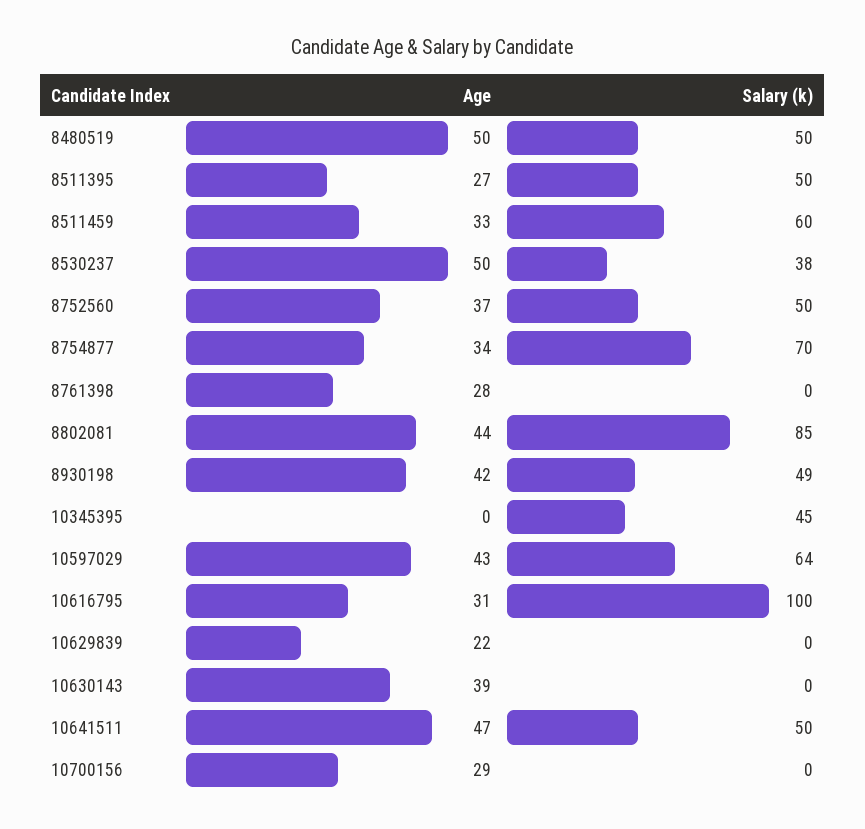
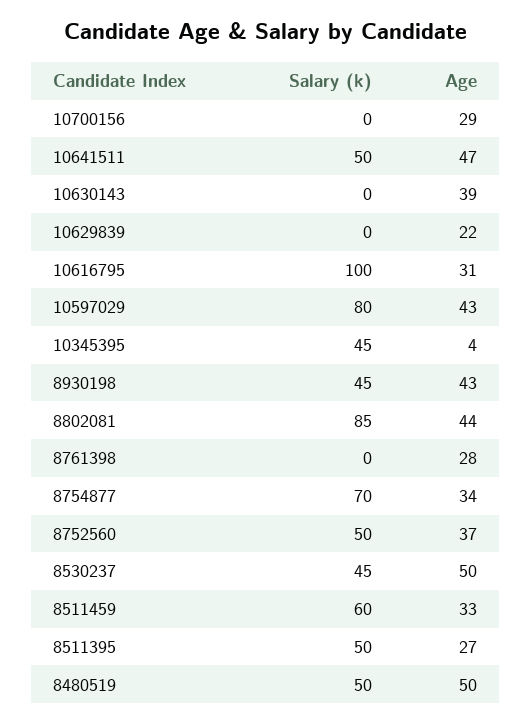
  {
    "Age": {
      "8480519": 50,
      "8511395": 27,
      "8511459": 33,
      "8530237": 50,
      "8752560": 37,
      "8754877": 34,
      "8761398": 28,
      "8802081": 44,
-     "8930198": 42,
+     "8930198": 43,
-     "10345395": 0,
+     "10345395": 4,
      "10597029": 43,
      "10616795": 31,
      "10629839": 22,
      "10630143": 39,
      "10641511": 47,
      "10700156": 29
    },
    "Salary (k)": {
      "8480519": 50,
      "8511395": 50,
      "8511459": 60,
-     "8530237": 38,
+     "8530237": 45,
      "8752560": 50,
      "8754877": 70,
      "8761398": 0,
      "8802081": 85,
-     "8930198": 49,
+     "8930198": 45,
      "10345395": 45,
-     "10597029": 64,
+     "10597029": 80,
      "10616795": 100,
      "10629839": 0,
      "10630143": 0,
      "10641511": 50,
      "10700156": 0
    }
  }

